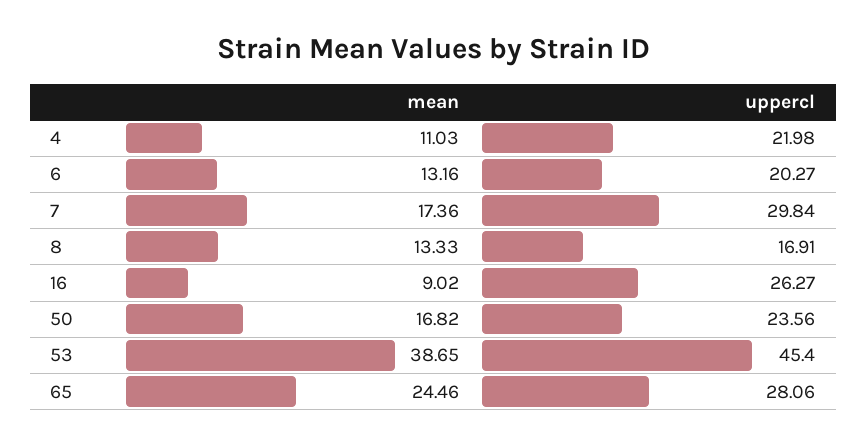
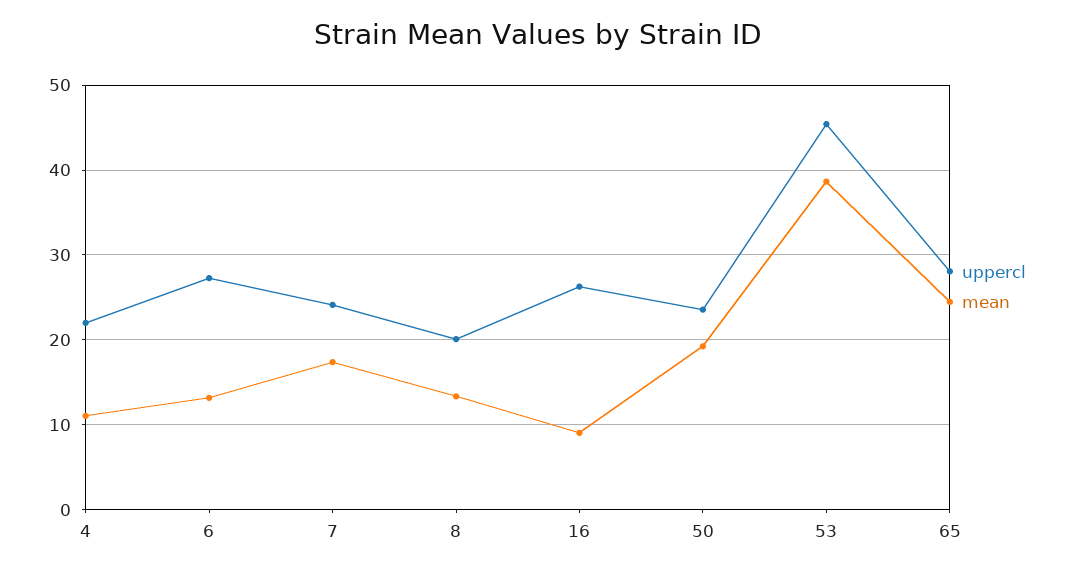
  {
    "mean": {
      "4": 11.03,
      "6": 13.16,
      "7": 17.36,
      "8": 13.33,
      "16": 9.02,
-     "50": 16.82,
+     "50": 19,
      "53": 38.65,
      "65": 24.46
    },
    "uppercl": {
      "4": 21.98,
-     "6": 20.27,
+     "6": 27,
-     "7": 29.84,
+     "7": 24,
-     "8": 16.91,
+     "8": 20,
      "16": 26.27,
      "50": 23.56,
      "53": 45.4,
      "65": 28.06
    }
  }

